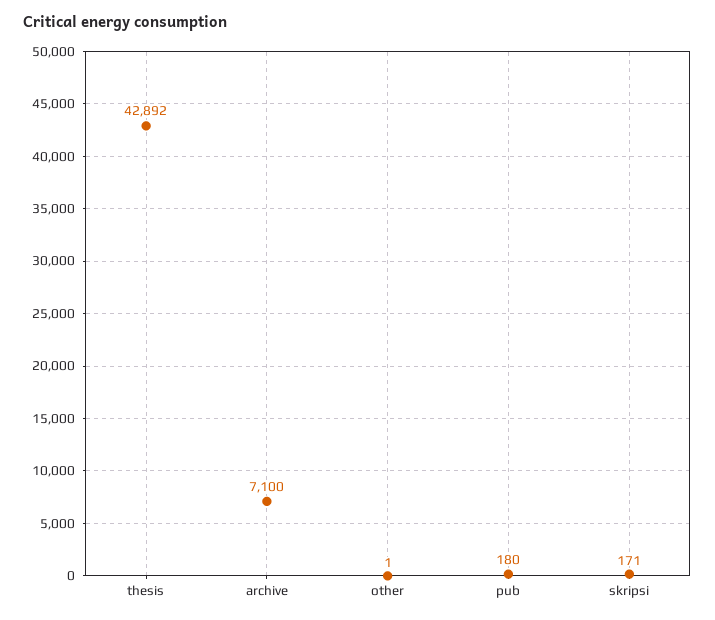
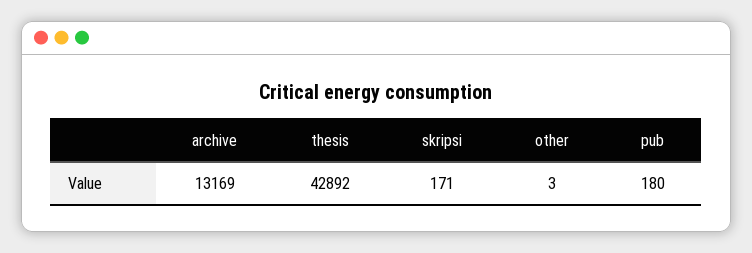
  {
    "thesis": 42892,
-   "archive": 7100,
+   "archive": 13169,
-   "other": 1,
+   "other": 3,
    "pub": 180,
    "skripsi": 171
  }

